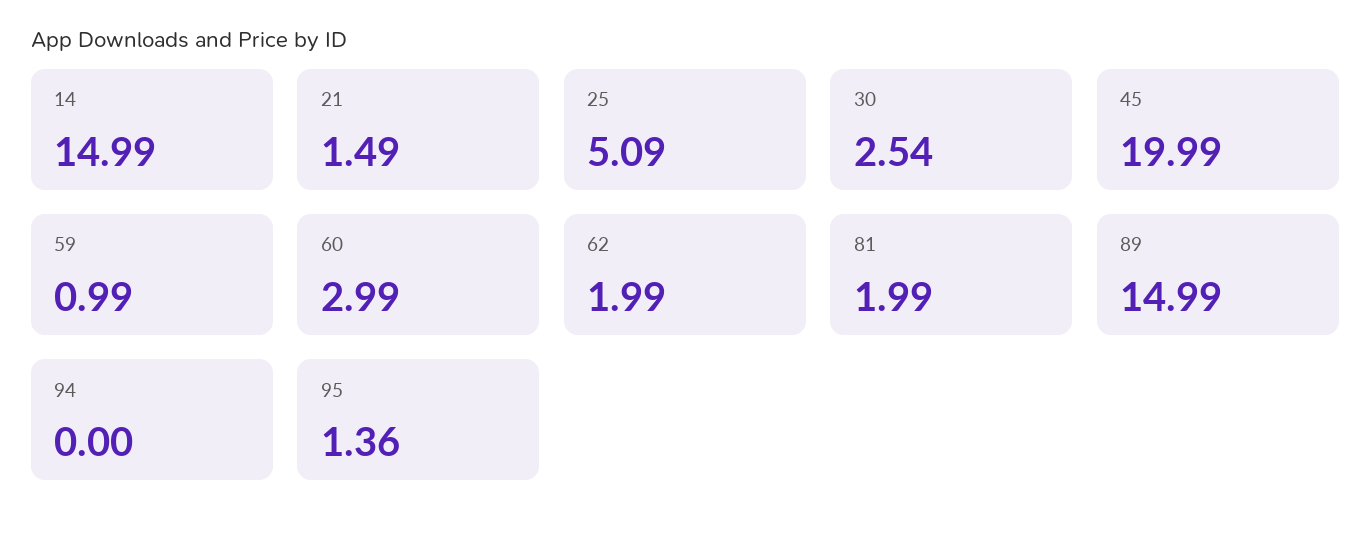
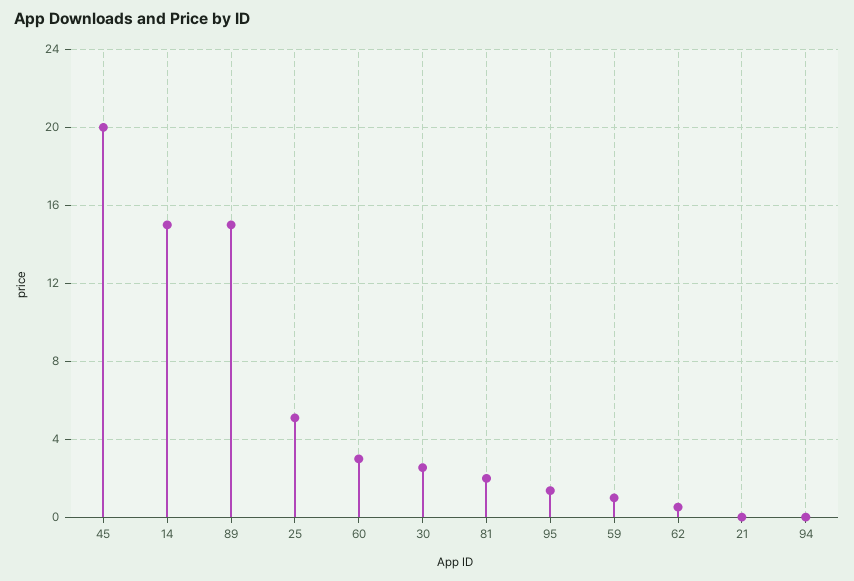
  {
    "14": 14.99,
-   "21": 1.49,
+   "21": 0,
    "25": 5.09,
    "30": 2.54,
    "45": 19.99,
    "59": 0.99,
    "60": 2.99,
-   "62": 1.99,
+   "62": 0.5,
    "81": 1.99,
    "89": 14.99,
    "94": 0,
    "95": 1.36
  }

